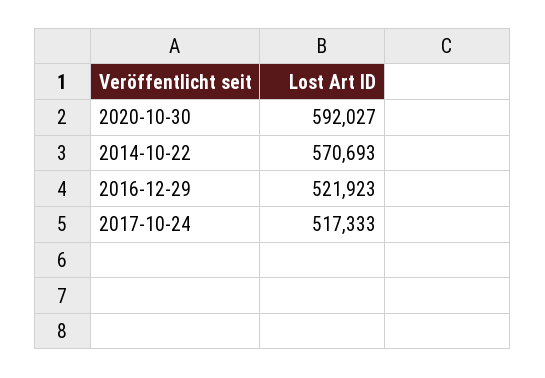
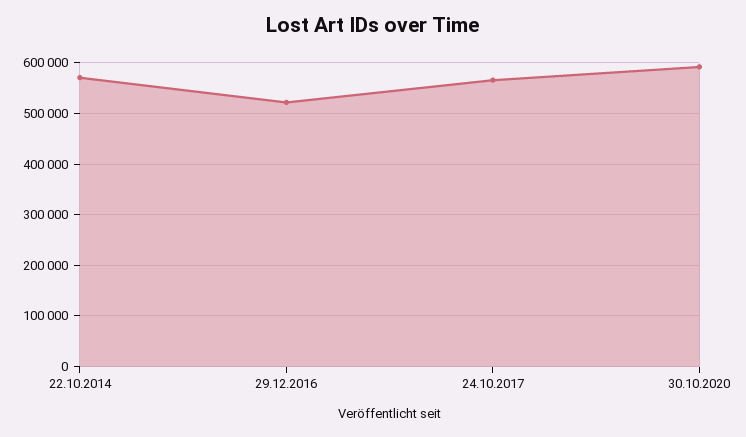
  {
    "2020-10-30": 592027,
    "2014-10-22": 570693,
    "2016-12-29": 521923,
-   "2017-10-24": 517333
+   "2017-10-24": 560000
  }

